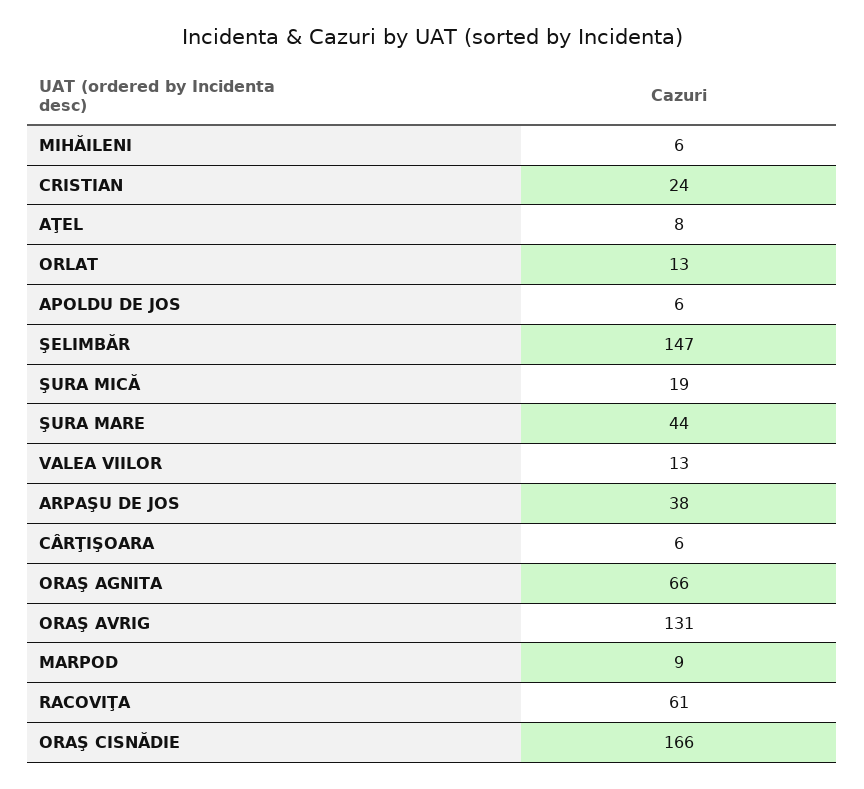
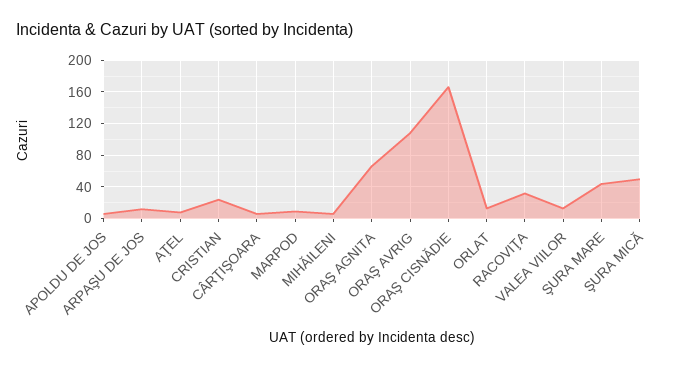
  {
    "MIHĂILENI": 6,
    "CRISTIAN": 24,
    "AŢEL": 8,
    "ORLAT": 13,
    "APOLDU DE JOS": 6,
-   "ŞELIMBĂR": 147,
-   "ŞURA MICĂ": 19,
+   "ŞURA MICĂ": 50,
    "ŞURA MARE": 44,
    "VALEA VIILOR": 13,
-   "ARPAŞU DE JOS": 38,
+   "ARPAŞU DE JOS": 10,
    "CÂRŢIŞOARA": 6,
    "ORAŞ AGNITA": 66,
-   "ORAŞ AVRIG": 131,
+   "ORAŞ AVRIG": 110,
    "MARPOD": 9,
-   "RACOVIŢA": 61,
+   "RACOVIŢA": 30,
    "ORAŞ CISNĂDIE": 166
  }

